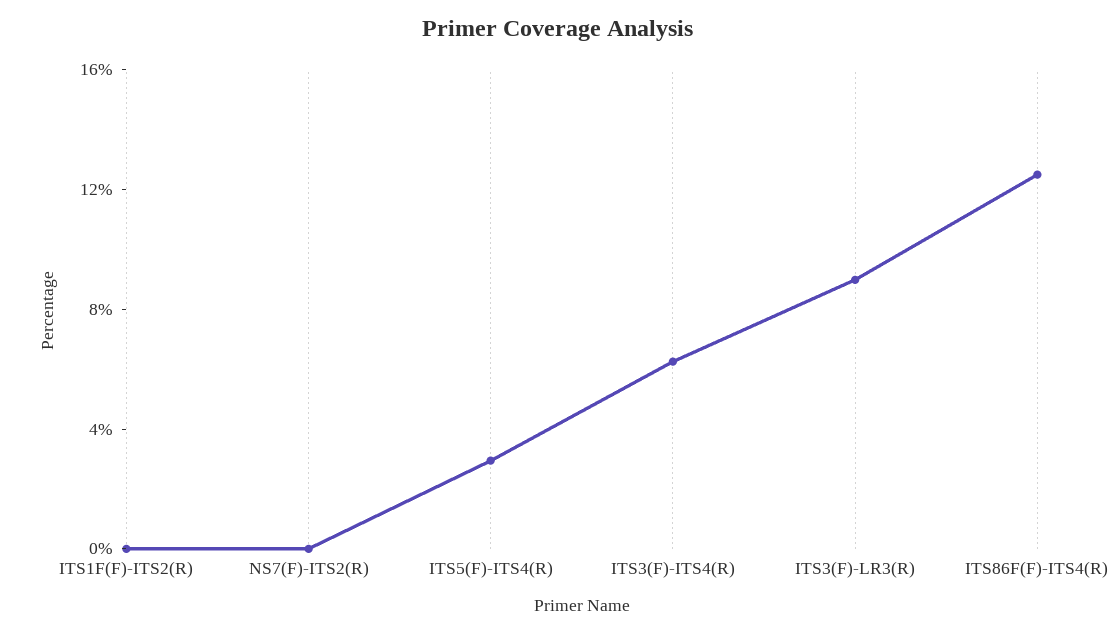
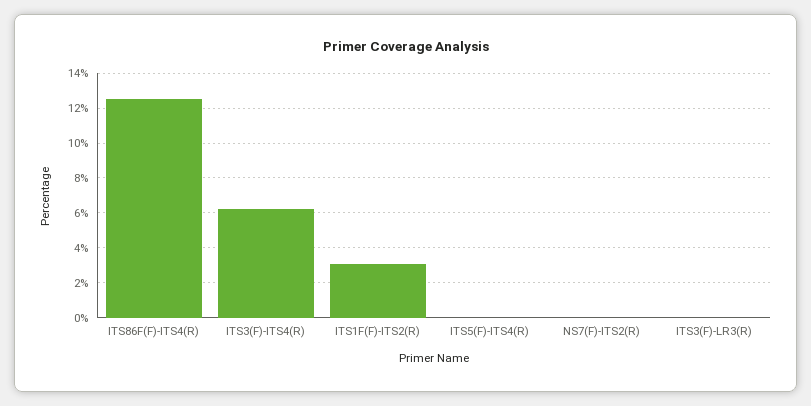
  {
-   "ITS1F(F)-ITS2(R)": 0,
+   "ITS1F(F)-ITS2(R)": 3,
    "NS7(F)-ITS2(R)": 0,
-   "ITS5(F)-ITS4(R)": 3,
+   "ITS5(F)-ITS4(R)": 0,
    "ITS3(F)-ITS4(R)": 6.5,
-   "ITS3(F)-LR3(R)": 9,
+   "ITS3(F)-LR3(R)": 0,
    "ITS86F(F)-ITS4(R)": 12.5
  }

